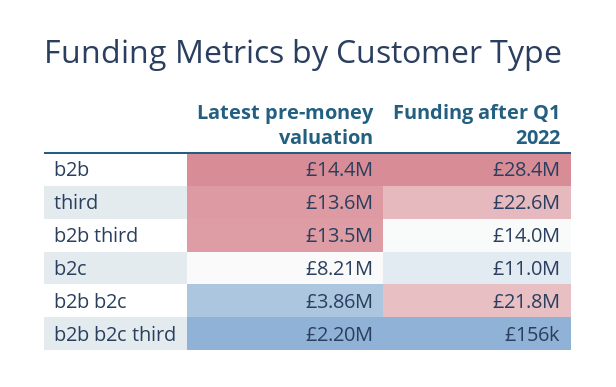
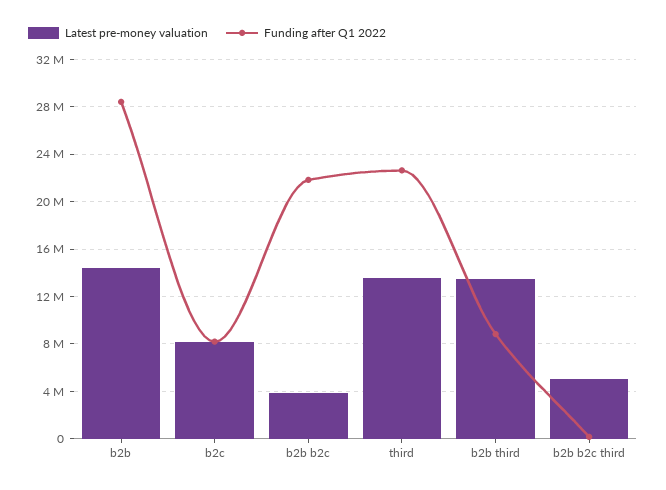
  {
    "Latest pre-money valuation": {
      "b2b": 14400000,
      "third": 13600000,
      "b2b third": 13500000,
      "b2c": 8210000,
      "b2b b2c": 3860000,
-     "b2b b2c third": 2200000
+     "b2b b2c third": 5000000
    },
    "Funding after Q1 2022": {
      "b2b": 28400000,
      "third": 22600000,
-     "b2b third": 14000000,
+     "b2b third": 9000000,
-     "b2c": 11000000,
+     "b2c": 8000000,
      "b2b b2c": 21800000,
      "b2b b2c third": 156000
    }
  }

